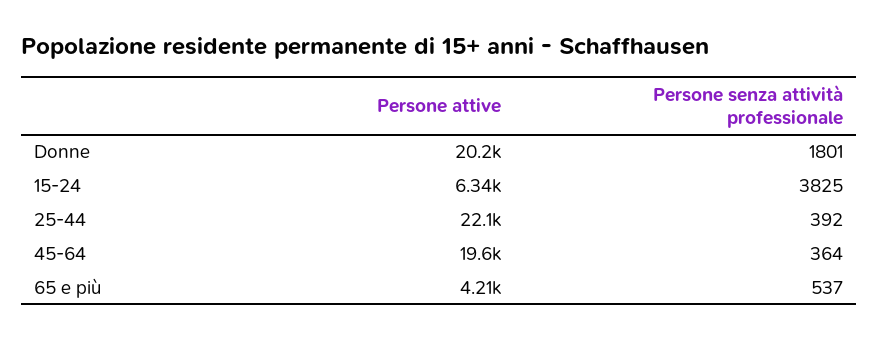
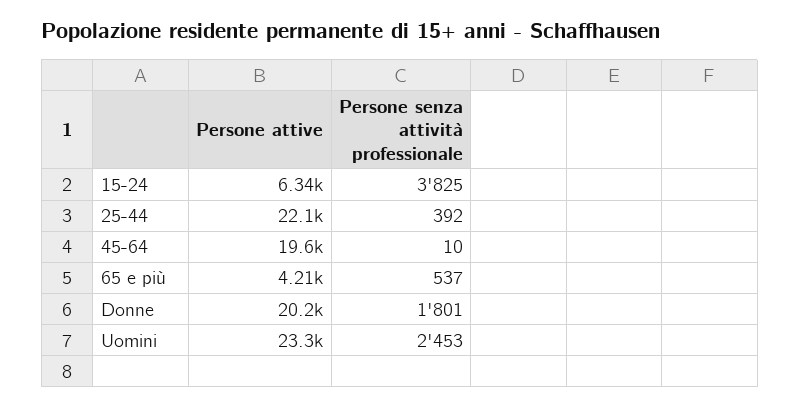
  {
    "Persone attive": {
      "Donne": 20200,
      "15-24": 6340,
      "25-44": 22100,
      "45-64": 19600,
-     "65 e più": 4210
+     "65 e più": 4210,
+     "Uomini": 23300
    },
    "Persone senza attività professionale": {
      "Donne": 1801,
      "15-24": 3825,
      "25-44": 392,
-     "45-64": 364,
+     "45-64": 10,
-     "65 e più": 537
+     "65 e più": 537,
+     "Uomini": 2453
    }
  }

